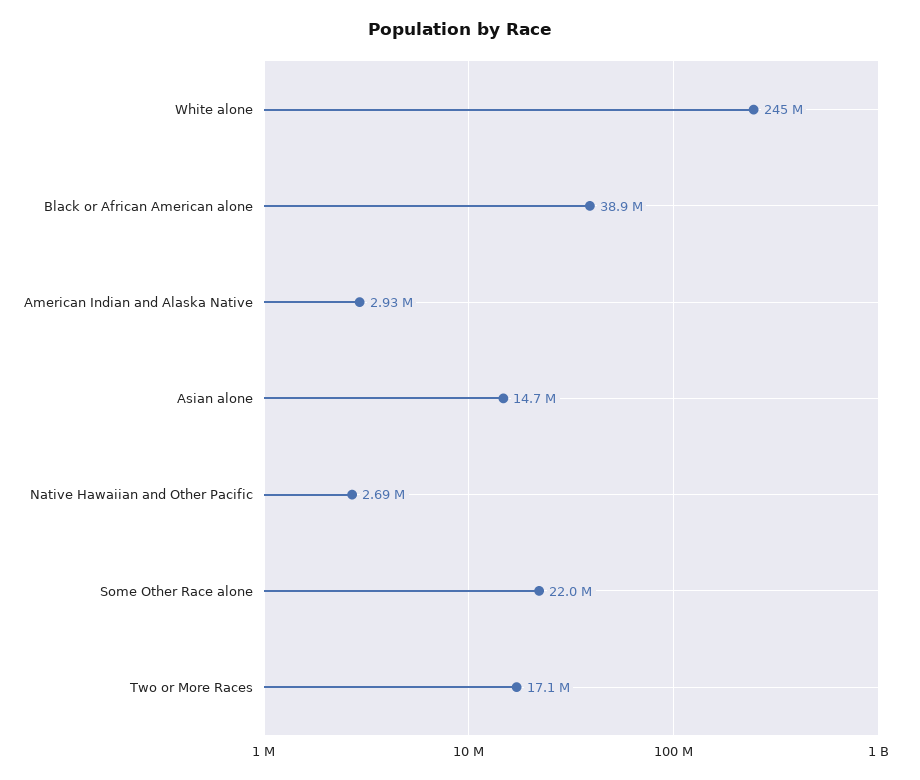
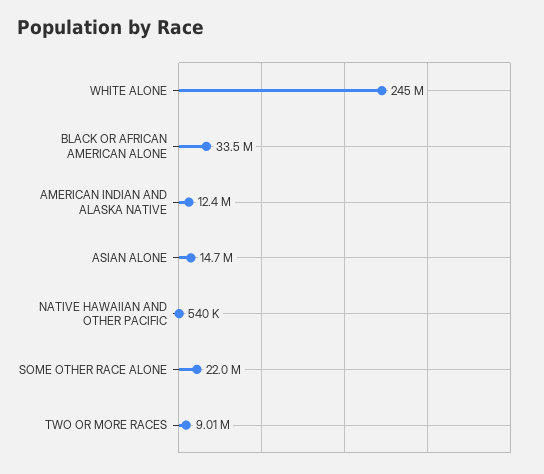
  {
    "White alone": 245000000,
-   "Black or African American alone": 38900000,
+   "Black or African American alone": 33500000,
-   "American Indian and Alaska Native": 2930000,
+   "American Indian and Alaska Native": 12400000,
    "Asian alone": 14700000,
-   "Native Hawaiian and Other Pacific": 2690000,
+   "Native Hawaiian and Other Pacific": 540000,
    "Some Other Race alone": 22000000,
-   "Two or More Races": 17100000
+   "Two or More Races": 9010000
  }

